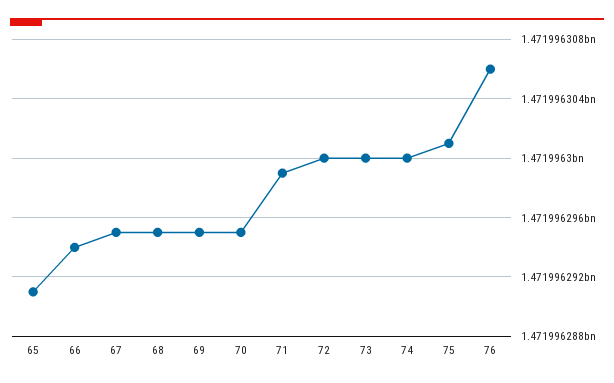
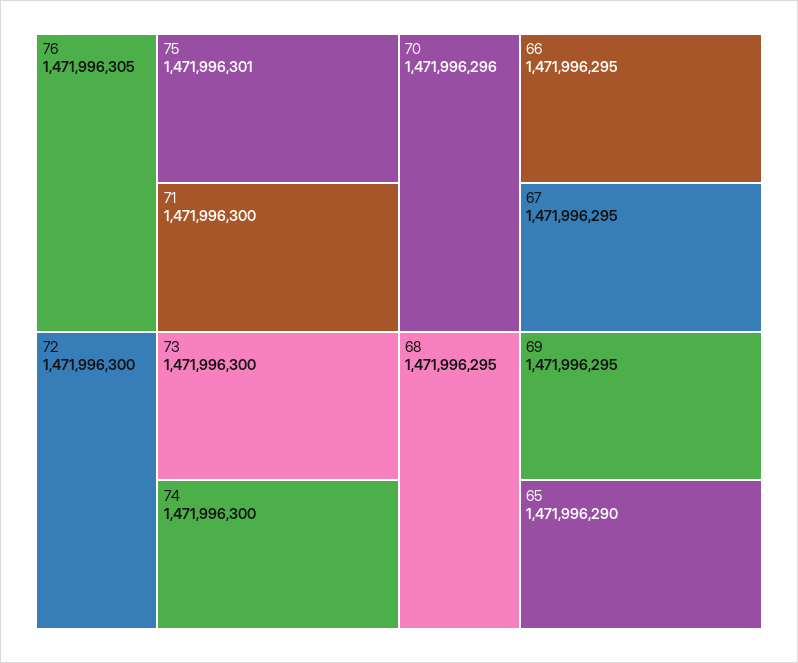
  {
-   "65": 1471996291,
+   "65": 1471996290,
-   "66": 1471996294,
+   "66": 1471996295,
    "67": 1471996295,
    "68": 1471996295,
    "69": 1471996295,
-   "70": 1471996295,
+   "70": 1471996296,
-   "71": 1471996299,
+   "71": 1471996300,
    "72": 1471996300,
    "73": 1471996300,
    "74": 1471996300,
    "75": 1471996301,
-   "76": 1471996306
+   "76": 1471996305
  }

